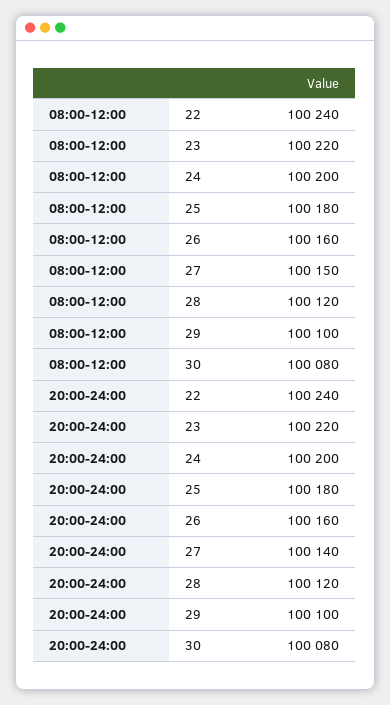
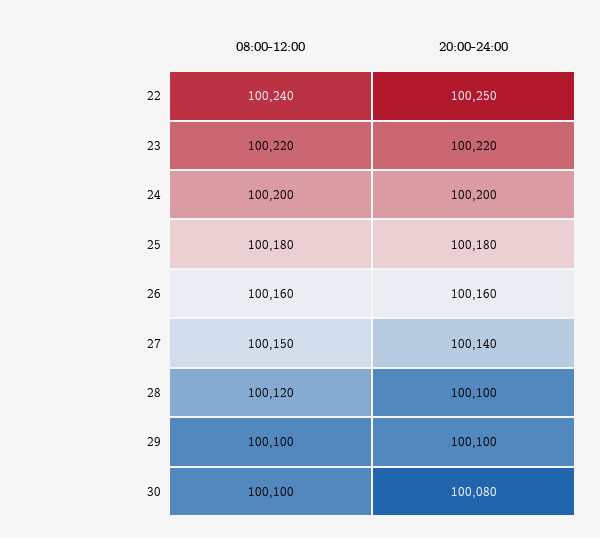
  {
    "08:00-12:00": {
      "22": 100240,
      "23": 100220,
      "24": 100200,
      "25": 100180,
      "26": 100160,
      "27": 100150,
      "28": 100120,
      "29": 100100,
-     "30": 100080
+     "30": 100100
    },
    "20:00-24:00": {
-     "22": 100240,
+     "22": 100250,
      "23": 100220,
      "24": 100200,
      "25": 100180,
      "26": 100160,
      "27": 100140,
-     "28": 100120,
+     "28": 100100,
      "29": 100100,
      "30": 100080
    }
  }

